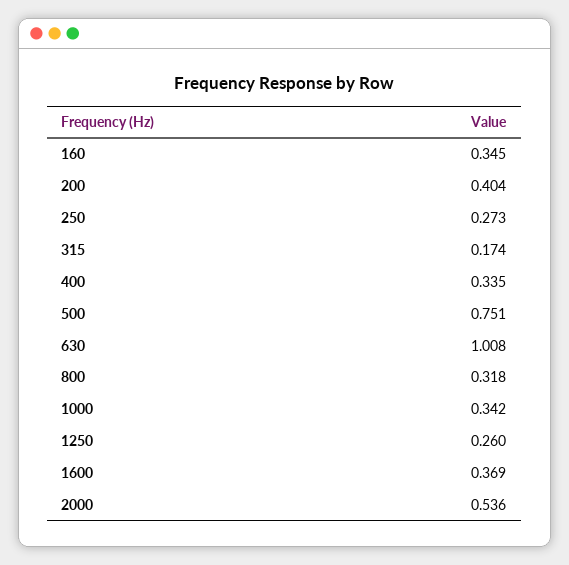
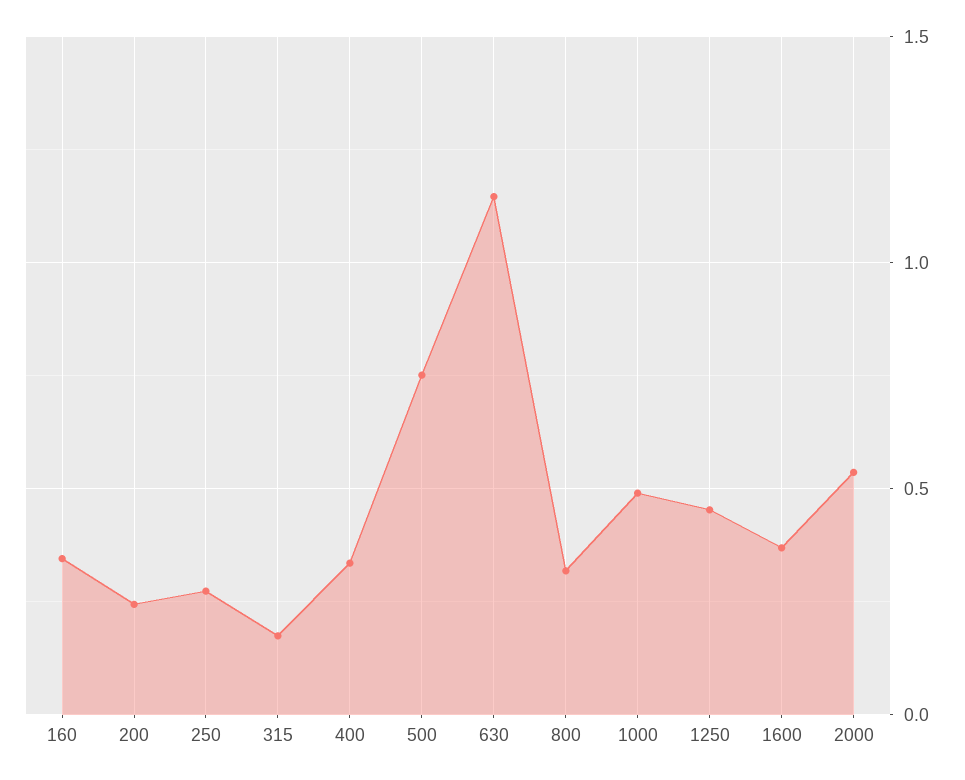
  {
    "160": 0.345,
-   "200": 0.404,
+   "200": 0.25,
    "250": 0.273,
    "315": 0.174,
    "400": 0.335,
    "500": 0.751,
-   "630": 1.008,
+   "630": 1.15,
    "800": 0.318,
-   "1000": 0.342,
+   "1000": 0.5,
-   "1250": 0.26,
+   "1250": 0.45,
    "1600": 0.369,
    "2000": 0.536
  }

